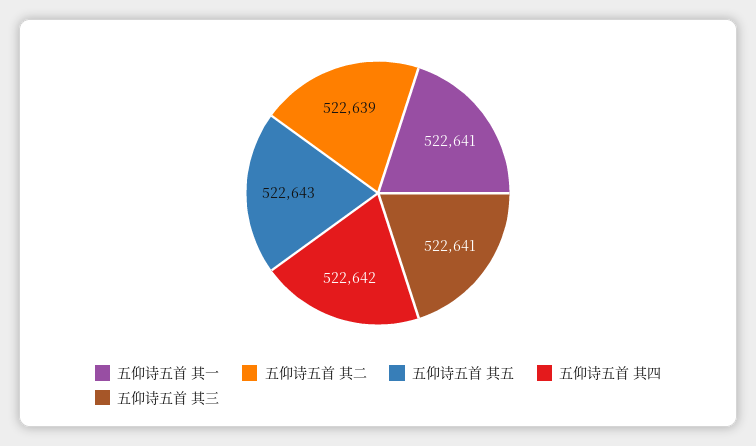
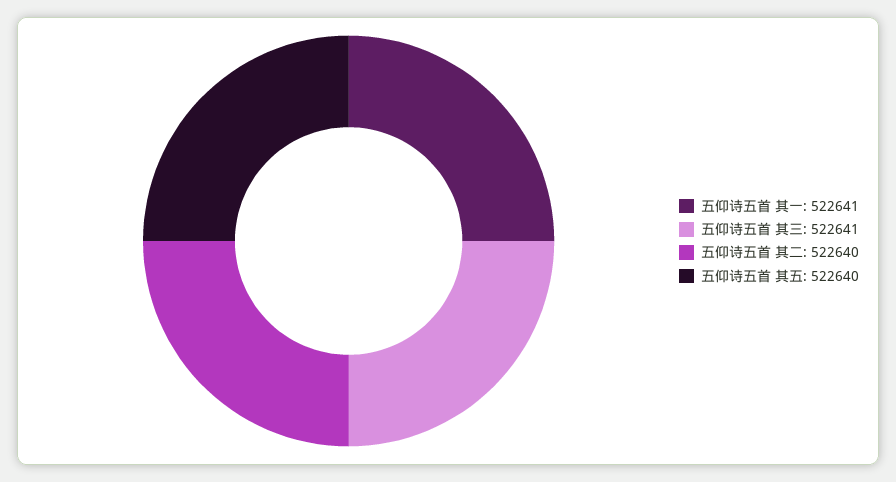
  {
    "五仰诗五首 其一": 522641,
-   "五仰诗五首 其二": 522639,
+   "五仰诗五首 其二": 522640,
-   "五仰诗五首 其五": 522643,
+   "五仰诗五首 其五": 522640,
-   "五仰诗五首 其四": 522642,
    "五仰诗五首 其三": 522641
  }

